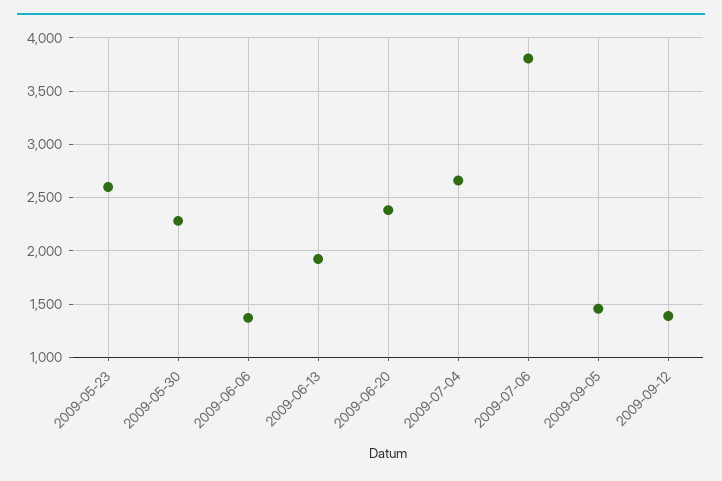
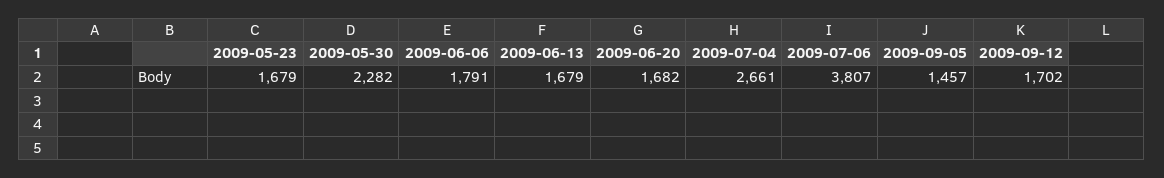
  {
-   "2009-05-23": 2600,
+   "2009-05-23": 1679,
    "2009-05-30": 2282,
-   "2009-06-06": 1400,
+   "2009-06-06": 1791,
-   "2009-06-13": 1900,
+   "2009-06-13": 1679,
-   "2009-06-20": 2400,
+   "2009-06-20": 1682,
    "2009-07-04": 2661,
    "2009-07-06": 3807,
    "2009-09-05": 1457,
-   "2009-09-12": 1400
+   "2009-09-12": 1702
  }

